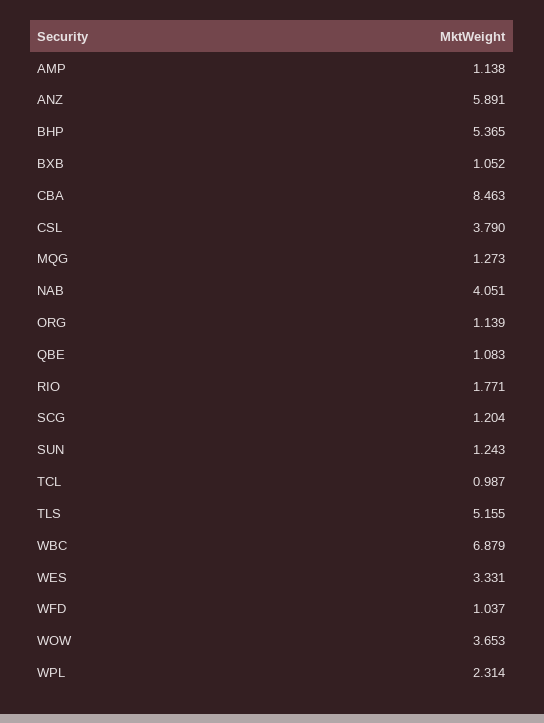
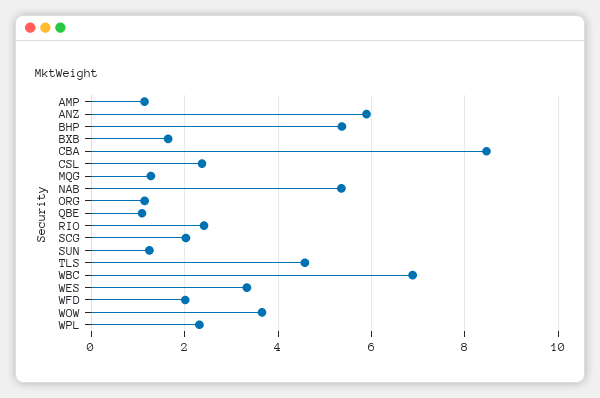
  {
    "AMP": 1.138,
    "ANZ": 5.891,
    "BHP": 5.365,
-   "BXB": 1.052,
+   "BXB": 1.6,
    "CBA": 8.463,
-   "CSL": 3.79,
+   "CSL": 2.4,
    "MQG": 1.273,
-   "NAB": 4.051,
+   "NAB": 5.4,
    "ORG": 1.139,
    "QBE": 1.083,
-   "RIO": 1.771,
+   "RIO": 2.4,
-   "SCG": 1.204,
+   "SCG": 2,
    "SUN": 1.243,
-   "TCL": 0.987,
-   "TLS": 5.155,
+   "TLS": 4.6,
    "WBC": 6.879,
    "WES": 3.331,
-   "WFD": 1.037,
+   "WFD": 2,
    "WOW": 3.653,
    "WPL": 2.314
  }

